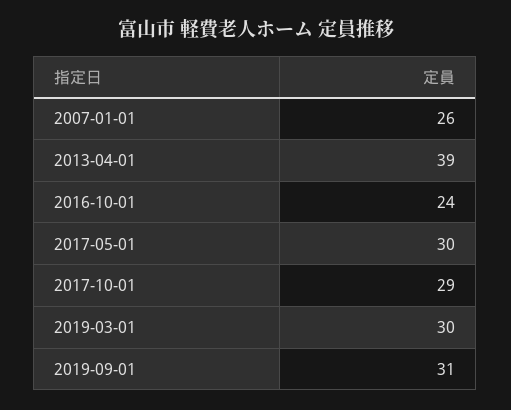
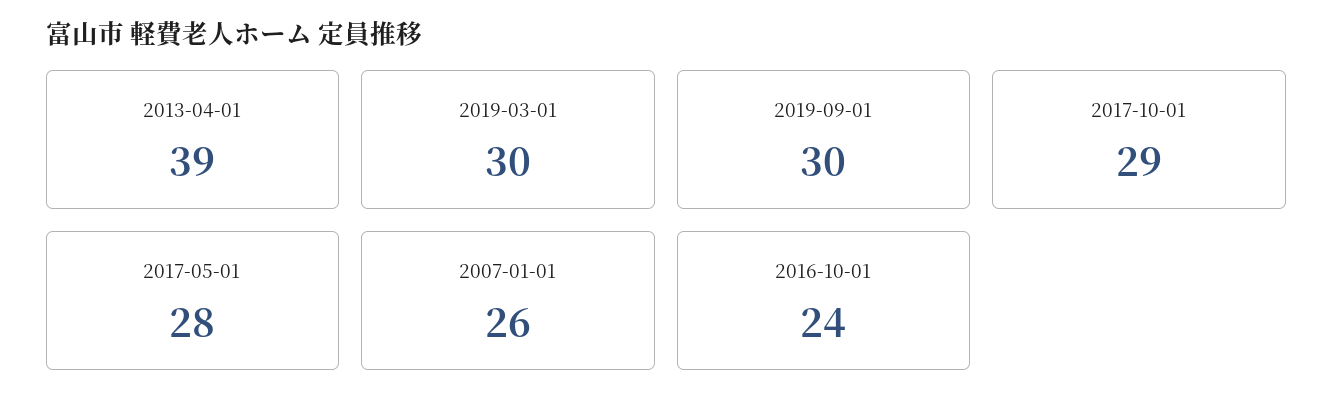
  {
    "2007-01-01": 26,
    "2013-04-01": 39,
    "2016-10-01": 24,
-   "2017-05-01": 30,
+   "2017-05-01": 28,
    "2017-10-01": 29,
    "2019-03-01": 30,
-   "2019-09-01": 31
+   "2019-09-01": 30
  }

